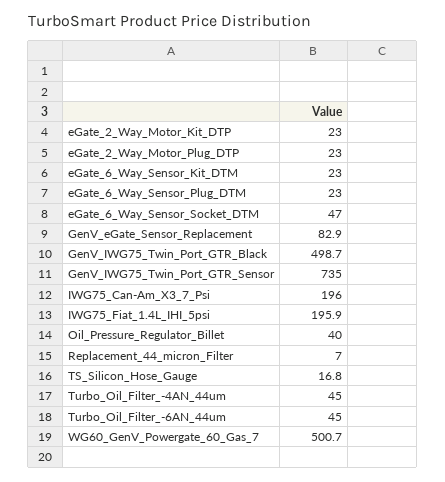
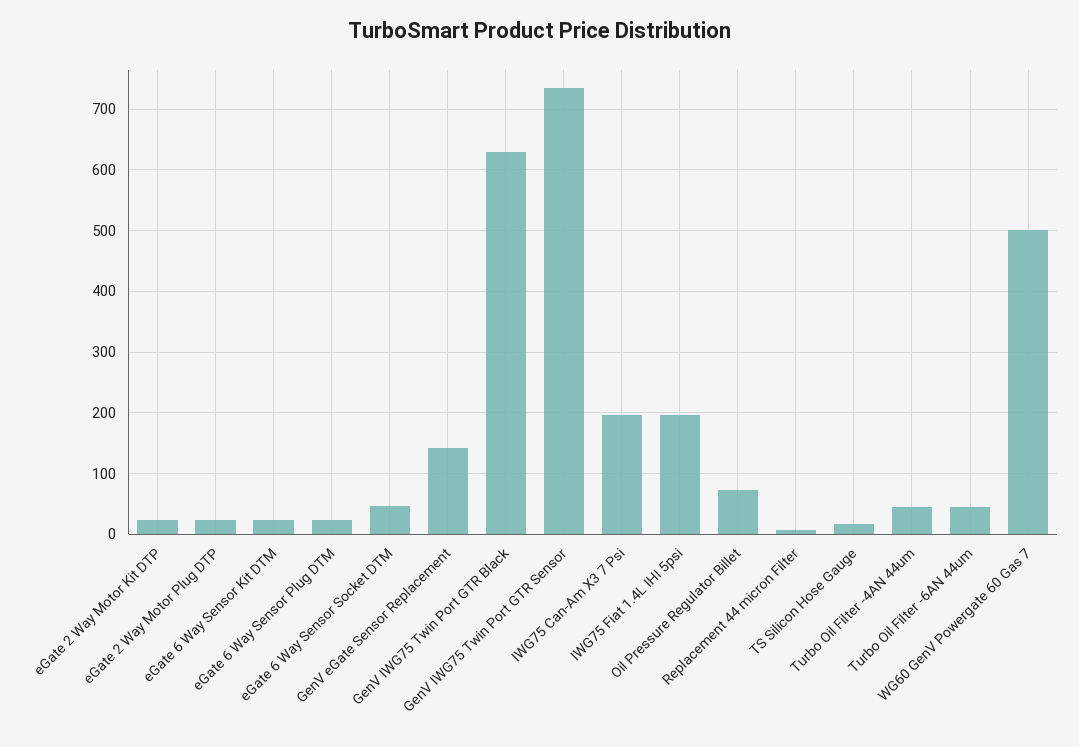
  {
    "eGate_2_Way_Motor_Kit_DTP": 23,
    "eGate_2_Way_Motor_Plug_DTP": 23,
    "eGate_6_Way_Sensor_Kit_DTM": 23,
    "eGate_6_Way_Sensor_Plug_DTM": 23,
    "eGate_6_Way_Sensor_Socket_DTM": 47,
-   "GenV_eGate_Sensor_Replacement": 82.9,
+   "GenV_eGate_Sensor_Replacement": 140,
-   "GenV_IWG75_Twin_Port_GTR_Black": 498.7,
+   "GenV_IWG75_Twin_Port_GTR_Black": 630,
    "GenV_IWG75_Twin_Port_GTR_Sensor": 735,
    "IWG75_Can-Am_X3_7_Psi": 196,
    "IWG75_Fiat_1.4L_IHI_5psi": 195.9,
-   "Oil_Pressure_Regulator_Billet": 40,
+   "Oil_Pressure_Regulator_Billet": 70,
    "Replacement_44_micron_Filter": 7,
    "TS_Silicon_Hose_Gauge": 16.8,
    "Turbo_Oil_Filter_-4AN_44um": 45,
    "Turbo_Oil_Filter_-6AN_44um": 45,
    "WG60_GenV_Powergate_60_Gas_7": 500.7
  }

